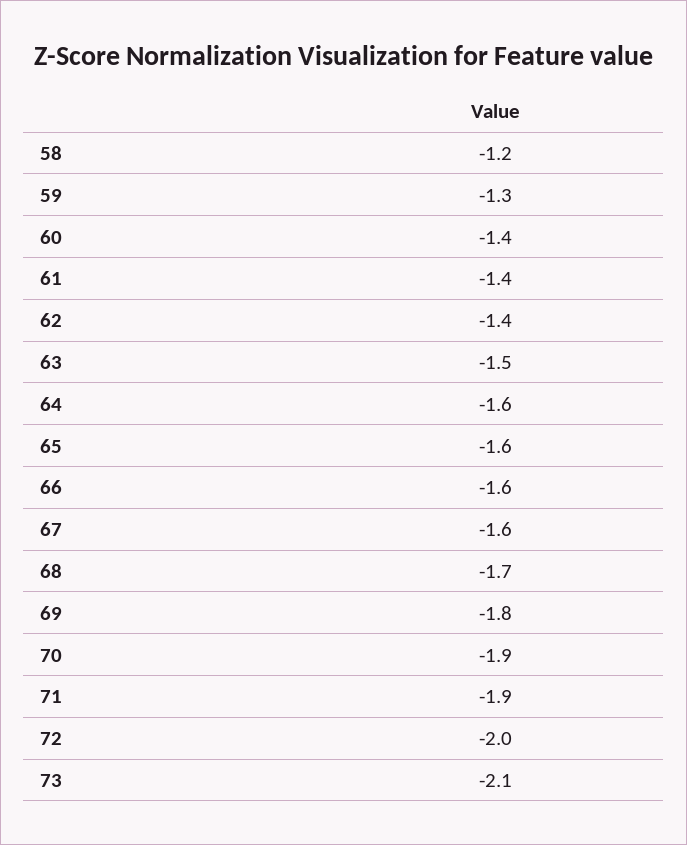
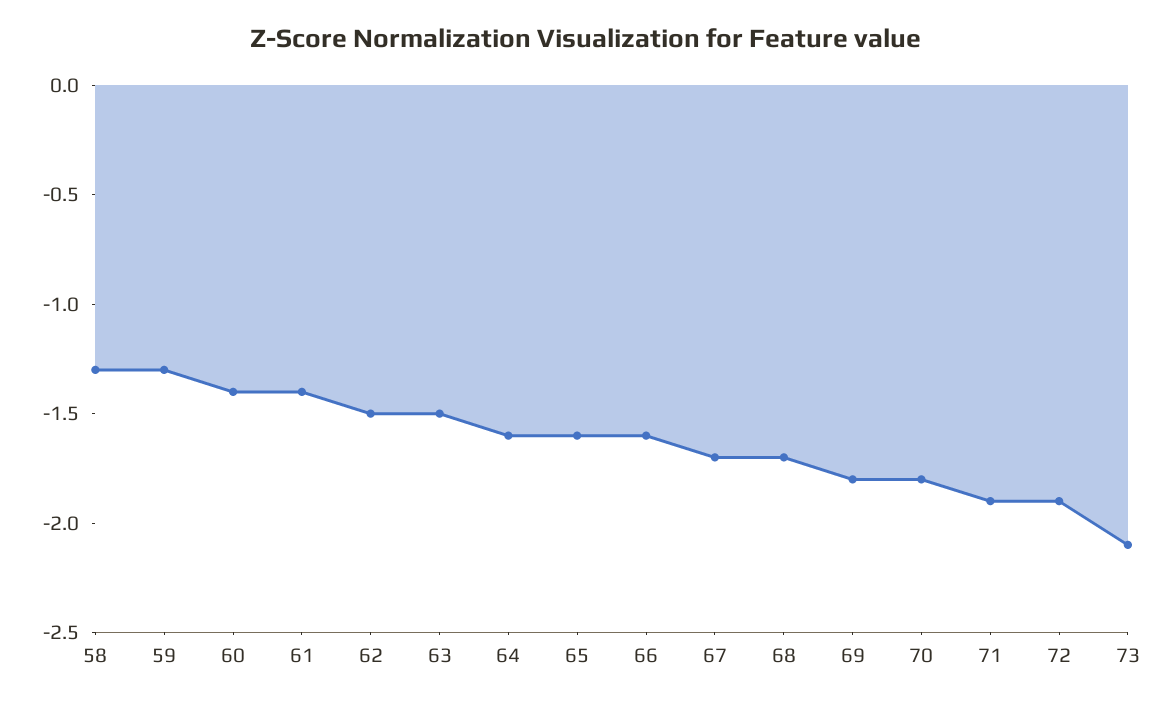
  {
-   "58": -1.2,
+   "58": -1.3,
    "59": -1.3,
    "60": -1.4,
    "61": -1.4,
-   "62": -1.4,
+   "62": -1.5,
    "63": -1.5,
    "64": -1.6,
    "65": -1.6,
    "66": -1.6,
-   "67": -1.6,
+   "67": -1.7,
    "68": -1.7,
    "69": -1.8,
-   "70": -1.9,
+   "70": -1.8,
    "71": -1.9,
-   "72": -2,
+   "72": -1.9,
    "73": -2.1
  }

